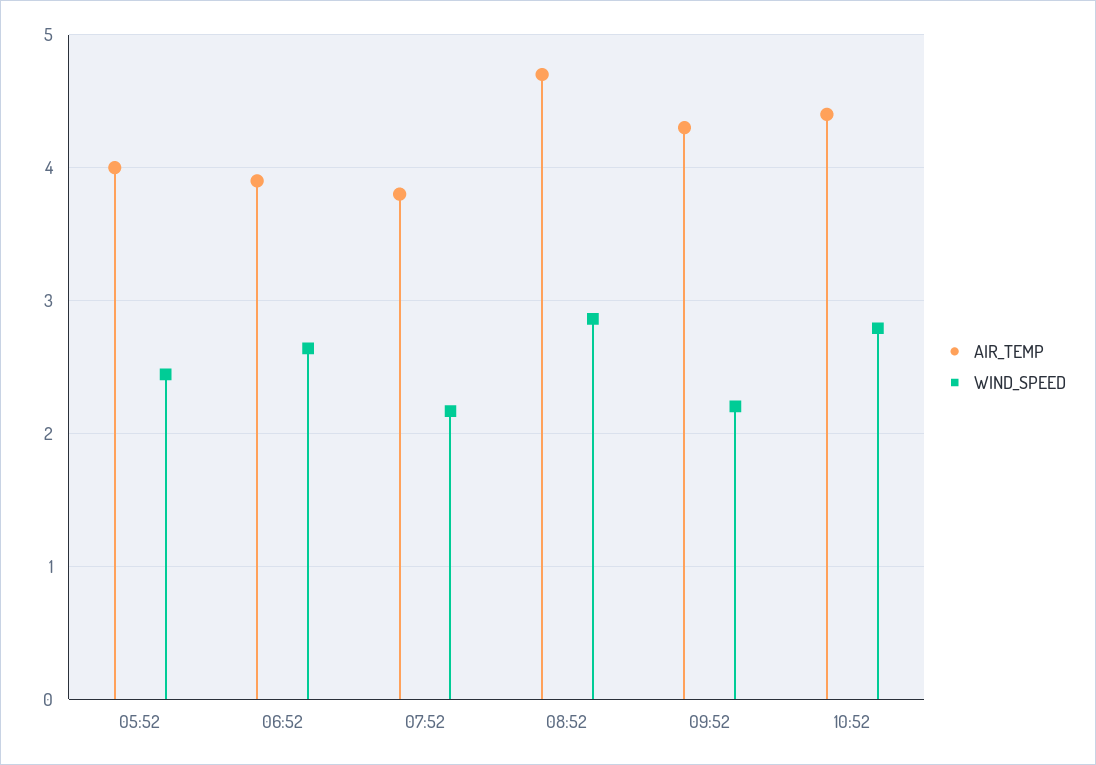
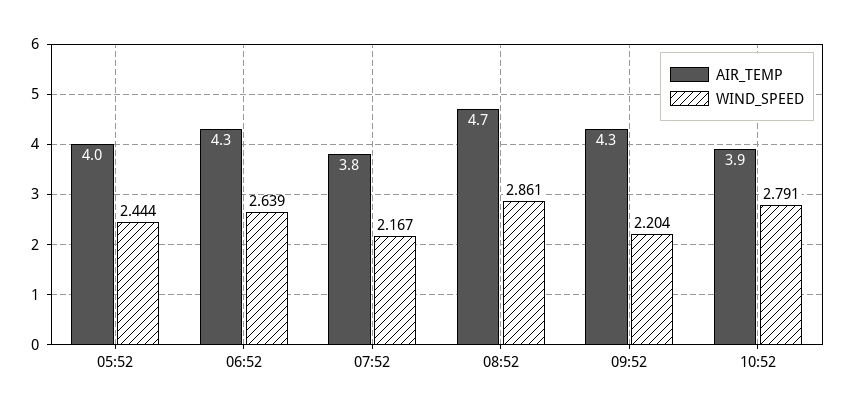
  {
    "AIR_TEMP": {
      "05:52": 4,
-     "06:52": 3.9,
+     "06:52": 4.3,
      "07:52": 3.8,
      "08:52": 4.7,
      "09:52": 4.3,
-     "10:52": 4.4
+     "10:52": 3.9
    },
    "WIND_SPEED": {
      "05:52": 2.444,
      "06:52": 2.639,
      "07:52": 2.167,
      "08:52": 2.861,
      "09:52": 2.204,
      "10:52": 2.791
    }
  }

